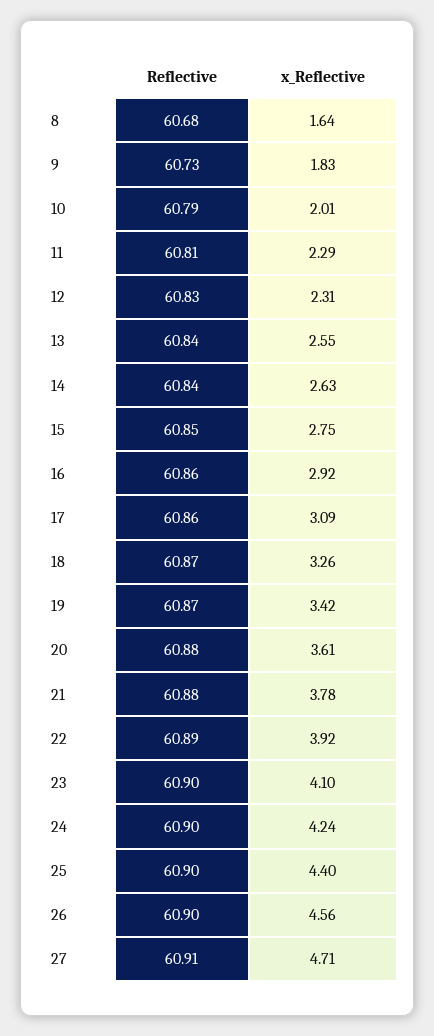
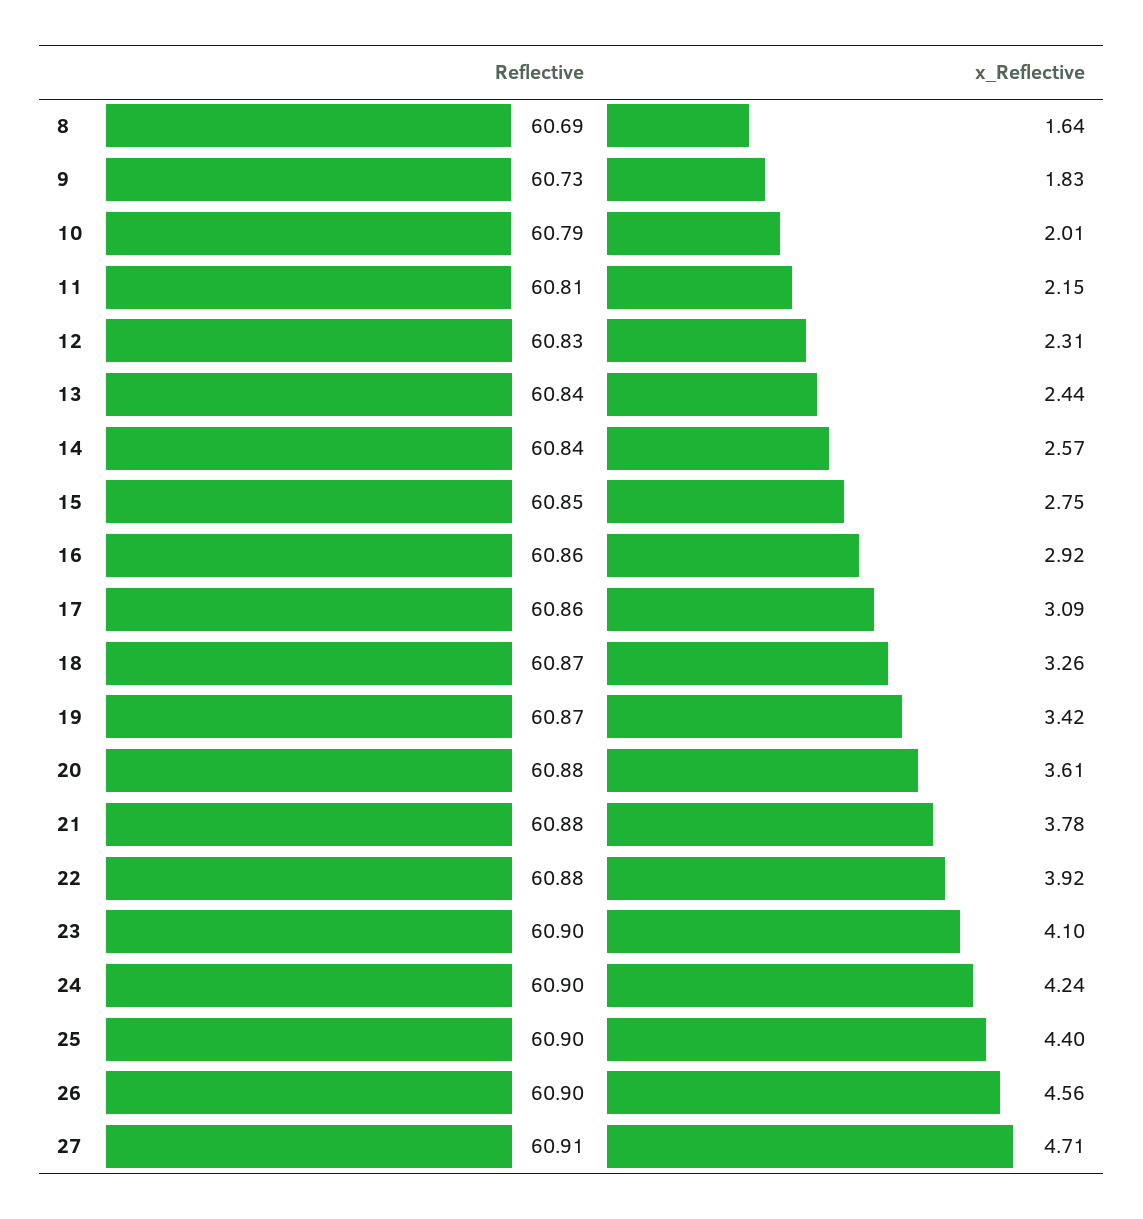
  {
    "Reflective": {
-     "8": 60.68,
+     "8": 60.69,
      "9": 60.73,
      "10": 60.79,
      "11": 60.81,
      "12": 60.83,
      "13": 60.84,
      "14": 60.84,
      "15": 60.85,
      "16": 60.86,
      "17": 60.86,
      "18": 60.87,
      "19": 60.87,
      "20": 60.88,
      "21": 60.88,
-     "22": 60.89,
+     "22": 60.88,
      "23": 60.9,
      "24": 60.9,
      "25": 60.9,
      "26": 60.9,
      "27": 60.91
    },
    "x_Reflective": {
      "8": 1.64,
      "9": 1.83,
      "10": 2.01,
-     "11": 2.29,
+     "11": 2.15,
      "12": 2.31,
-     "13": 2.55,
+     "13": 2.44,
-     "14": 2.63,
+     "14": 2.57,
      "15": 2.75,
      "16": 2.92,
      "17": 3.09,
      "18": 3.26,
      "19": 3.42,
      "20": 3.61,
      "21": 3.78,
      "22": 3.92,
      "23": 4.1,
      "24": 4.24,
      "25": 4.4,
      "26": 4.56,
      "27": 4.71
    }
  }

